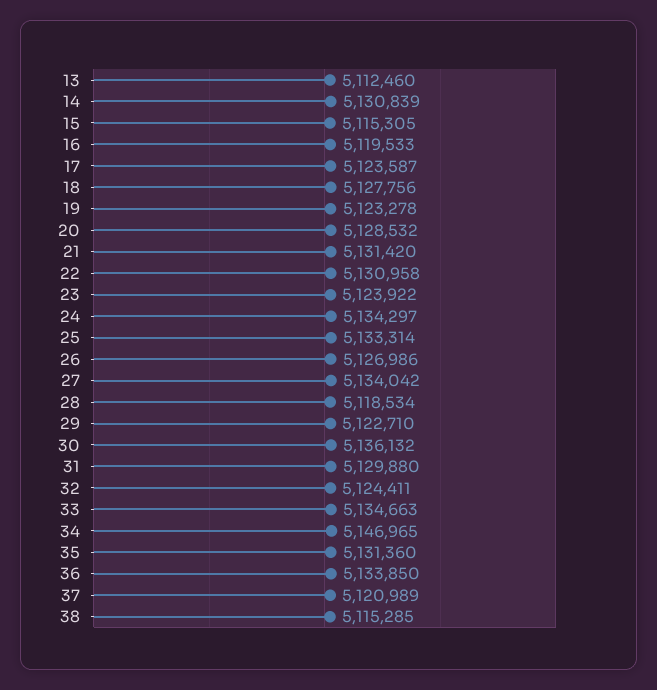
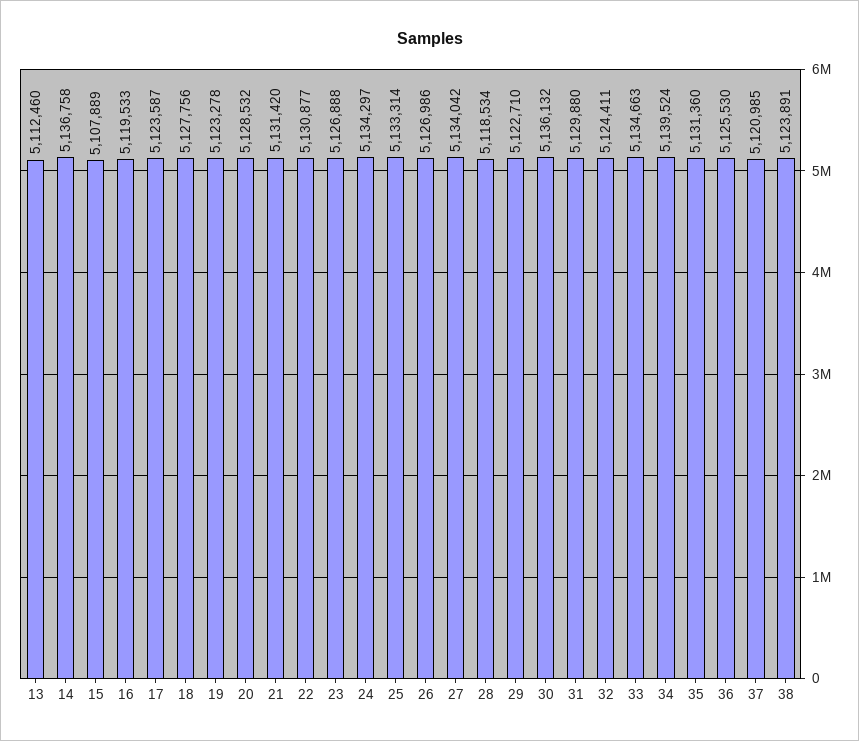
  {
    "13": 5112460,
-   "14": 5130839,
+   "14": 5136758,
-   "15": 5115305,
+   "15": 5107889,
    "16": 5119533,
    "17": 5123587,
    "18": 5127756,
    "19": 5123278,
    "20": 5128532,
    "21": 5131420,
-   "22": 5130958,
+   "22": 5130877,
-   "23": 5123922,
+   "23": 5126888,
    "24": 5134297,
    "25": 5133314,
    "26": 5126986,
    "27": 5134042,
    "28": 5118534,
    "29": 5122710,
    "30": 5136132,
    "31": 5129880,
    "32": 5124411,
    "33": 5134663,
-   "34": 5146965,
+   "34": 5139524,
    "35": 5131360,
-   "36": 5133850,
+   "36": 5125530,
-   "37": 5120989,
+   "37": 5120985,
-   "38": 5115285
+   "38": 5123891
  }

